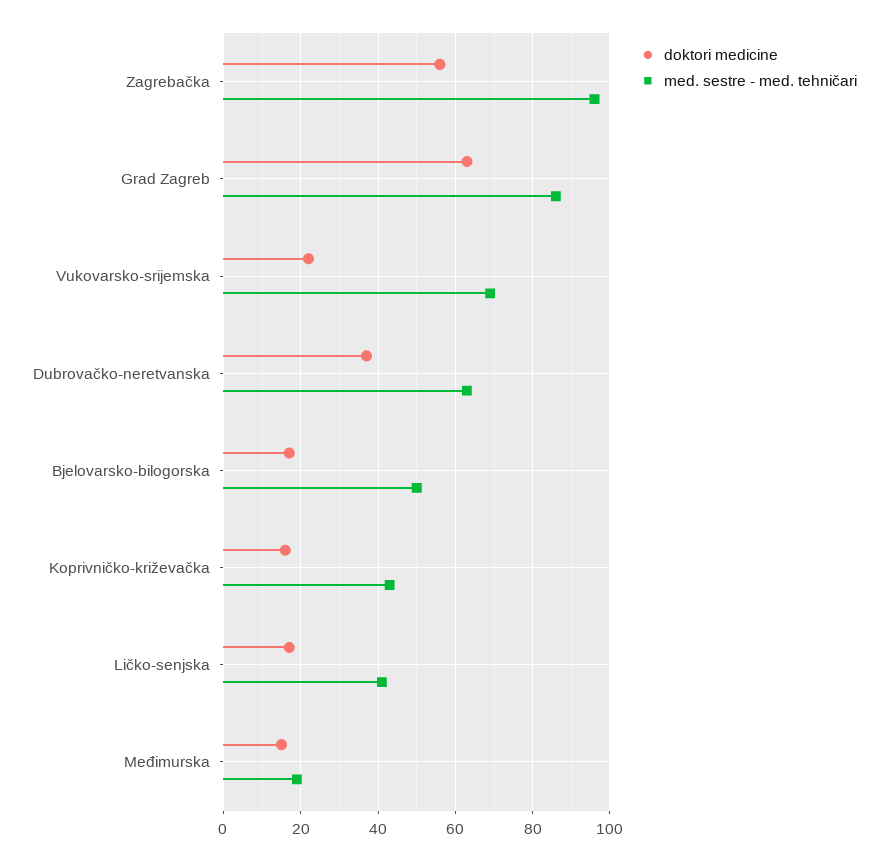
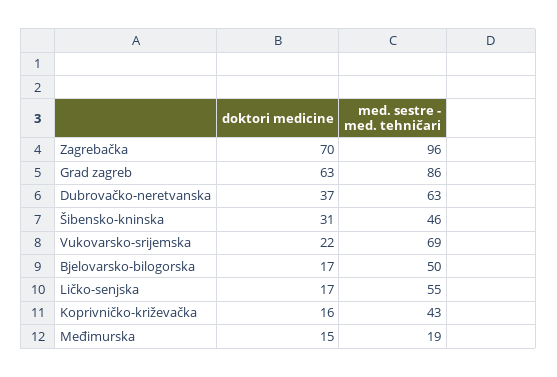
  {
    "doktori medicine": {
-     "Zagrebačka": 55,
+     "Zagrebačka": 70,
      "Grad Zagreb": 63,
      "Vukovarsko-srijemska": 22,
      "Dubrovačko-neretvanska": 37,
      "Bjelovarsko-bilogorska": 17,
      "Koprivničko-križevačka": 16,
      "Ličko-senjska": 17,
-     "Međimurska": 15
+     "Međimurska": 15,
+     "Šibensko-kninska": 31
    },
    "med. sestre - med. tehničari": {
      "Zagrebačka": 96,
      "Grad Zagreb": 86,
      "Vukovarsko-srijemska": 69,
      "Dubrovačko-neretvanska": 63,
      "Bjelovarsko-bilogorska": 50,
      "Koprivničko-križevačka": 43,
-     "Ličko-senjska": 40,
+     "Ličko-senjska": 55,
-     "Međimurska": 19
+     "Međimurska": 19,
+     "Šibensko-kninska": 46
    }
  }

